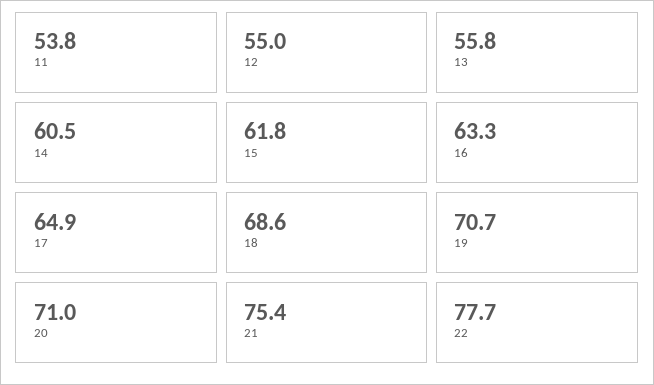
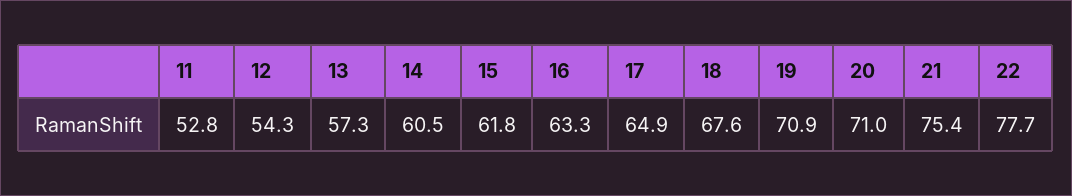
  {
-   "11": 53.8,
+   "11": 52.8,
-   "12": 55,
+   "12": 54.3,
-   "13": 55.8,
+   "13": 57.3,
    "14": 60.5,
    "15": 61.8,
    "16": 63.3,
    "17": 64.9,
-   "18": 68.6,
+   "18": 67.6,
-   "19": 70.7,
+   "19": 70.9,
    "20": 71,
    "21": 75.4,
    "22": 77.7
  }

